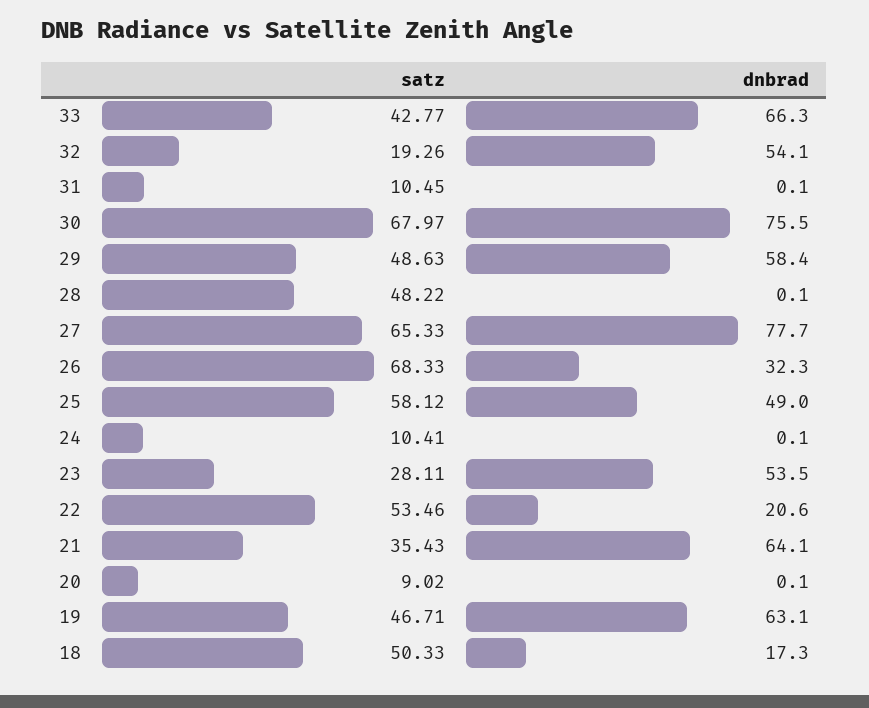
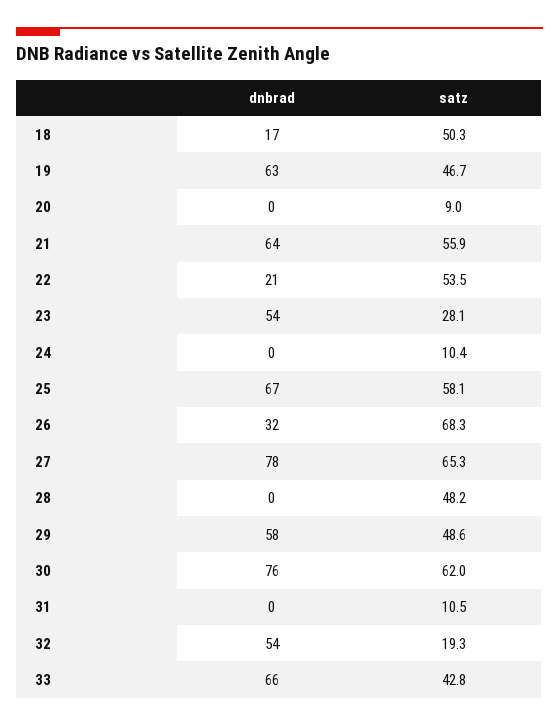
  {
    "satz": {
      "33": 42.77,
      "32": 19.26,
      "31": 10.45,
-     "30": 67.97,
+     "30": 62,
      "29": 48.63,
      "28": 48.22,
      "27": 65.33,
      "26": 68.33,
      "25": 58.12,
      "24": 10.41,
      "23": 28.11,
      "22": 53.46,
-     "21": 35.43,
+     "21": 55.9,
      "20": 9.02,
      "19": 46.71,
      "18": 50.33
    },
    "dnbrad": {
      "33": 66.3,
      "32": 54.1,
      "31": 0.1,
      "30": 75.5,
      "29": 58.4,
      "28": 0.1,
      "27": 77.7,
      "26": 32.3,
-     "25": 49,
+     "25": 67,
      "24": 0.1,
      "23": 53.5,
      "22": 20.6,
      "21": 64.1,
      "20": 0.1,
      "19": 63.1,
      "18": 17.3
    }
  }

